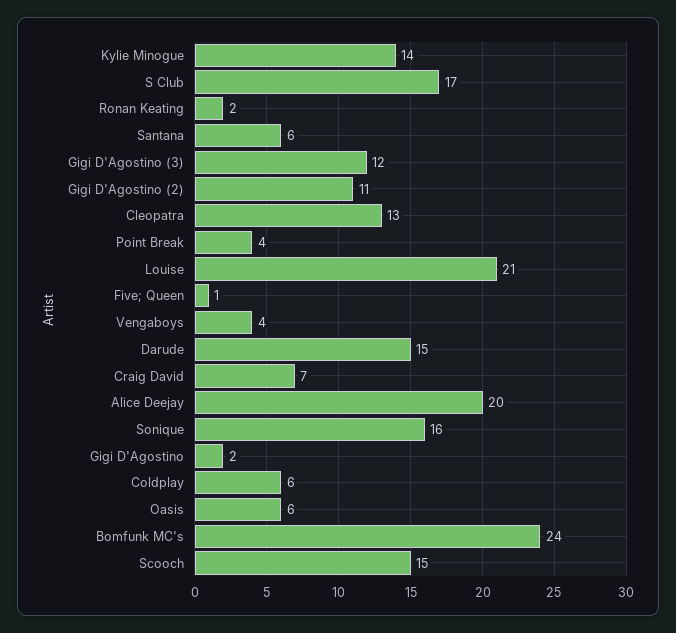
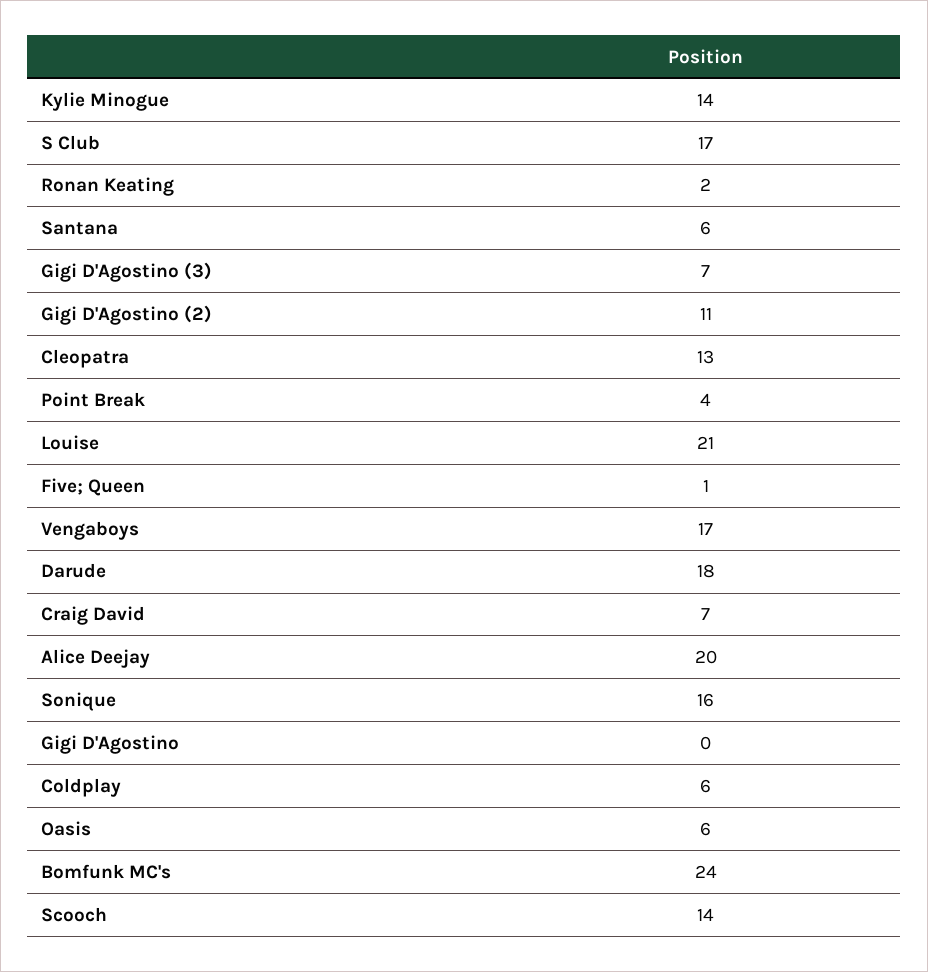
  {
    "Kylie Minogue": 14,
    "S Club": 17,
    "Ronan Keating": 2,
    "Santana": 6,
-   "Gigi D'Agostino (3)": 12,
+   "Gigi D'Agostino (3)": 7,
    "Gigi D'Agostino (2)": 11,
    "Cleopatra": 13,
    "Point Break": 4,
    "Louise": 21,
    "Five; Queen": 1,
-   "Vengaboys": 4,
+   "Vengaboys": 17,
-   "Darude": 15,
+   "Darude": 18,
    "Craig David": 7,
    "Alice Deejay": 20,
    "Sonique": 16,
-   "Gigi D'Agostino": 2,
+   "Gigi D'Agostino": 0,
    "Coldplay": 6,
    "Oasis": 6,
    "Bomfunk MC's": 24,
-   "Scooch": 15
+   "Scooch": 14
  }

